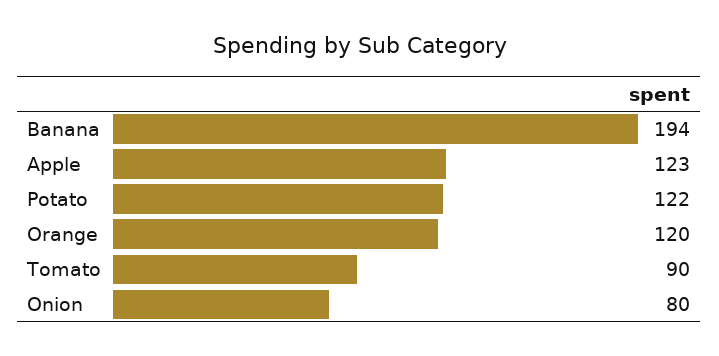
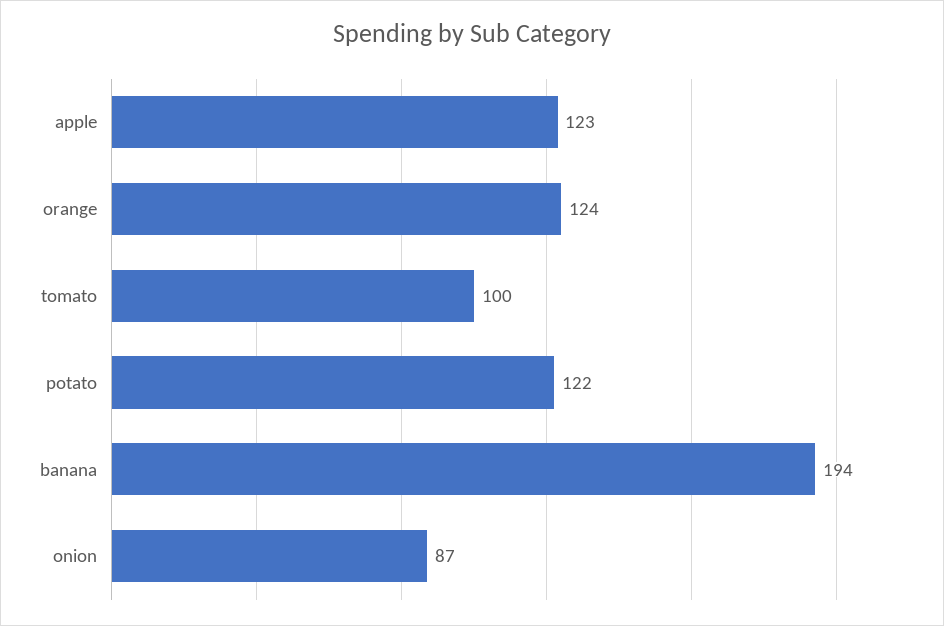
  {
    "Banana": 194,
    "Apple": 123,
    "Potato": 122,
-   "Orange": 120,
+   "Orange": 124,
-   "Tomato": 90,
+   "Tomato": 100,
-   "Onion": 80
+   "Onion": 87
  }

